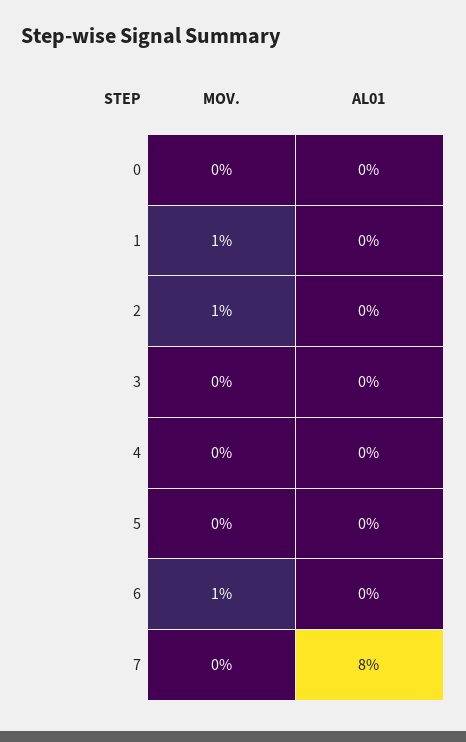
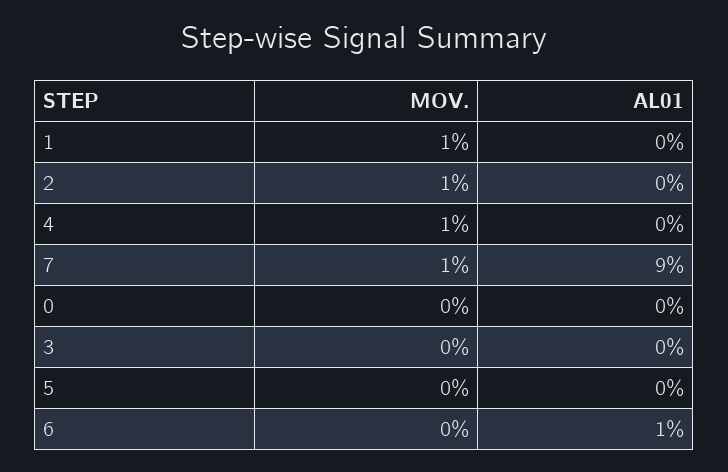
  {
    "MOV.": {
      "0": 0,
      "1": 1,
      "2": 1,
      "3": 0,
-     "4": 0,
+     "4": 1,
      "5": 0,
-     "6": 1,
+     "6": 0,
-     "7": 0
+     "7": 1
    },
    "AL01": {
      "0": 0,
      "1": 0,
      "2": 0,
      "3": 0,
      "4": 0,
      "5": 0,
-     "6": 0,
+     "6": 1,
-     "7": 8
+     "7": 9
    }
  }

